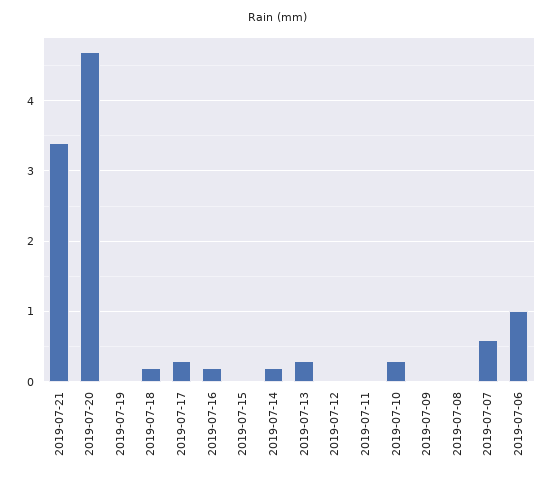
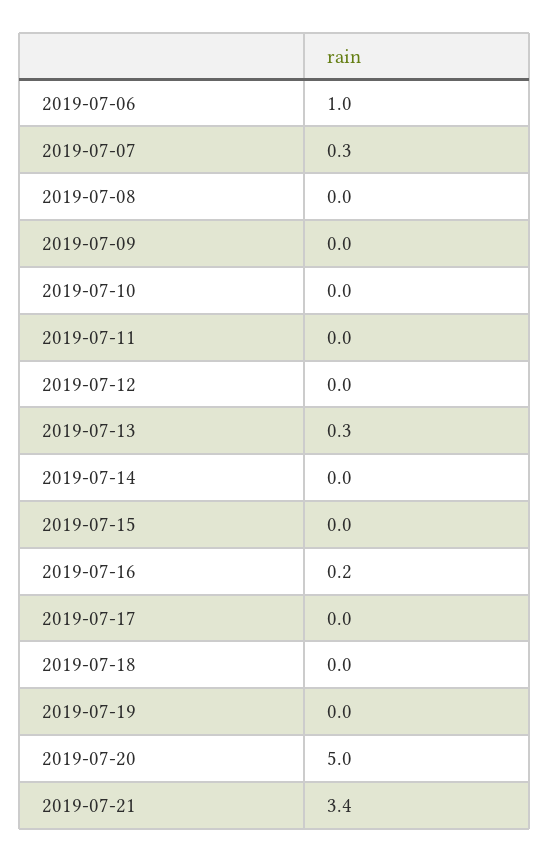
  {
    "2019-07-21": 3.4,
-   "2019-07-20": 4.7,
+   "2019-07-20": 5,
    "2019-07-19": 0,
-   "2019-07-18": 0.2,
+   "2019-07-18": 0,
-   "2019-07-17": 0.3,
+   "2019-07-17": 0,
    "2019-07-16": 0.2,
    "2019-07-15": 0,
-   "2019-07-14": 0.2,
+   "2019-07-14": 0,
    "2019-07-13": 0.3,
    "2019-07-12": 0,
    "2019-07-11": 0,
-   "2019-07-10": 0.3,
+   "2019-07-10": 0,
    "2019-07-09": 0,
    "2019-07-08": 0,
-   "2019-07-07": 0.6,
+   "2019-07-07": 0.3,
    "2019-07-06": 1
  }

